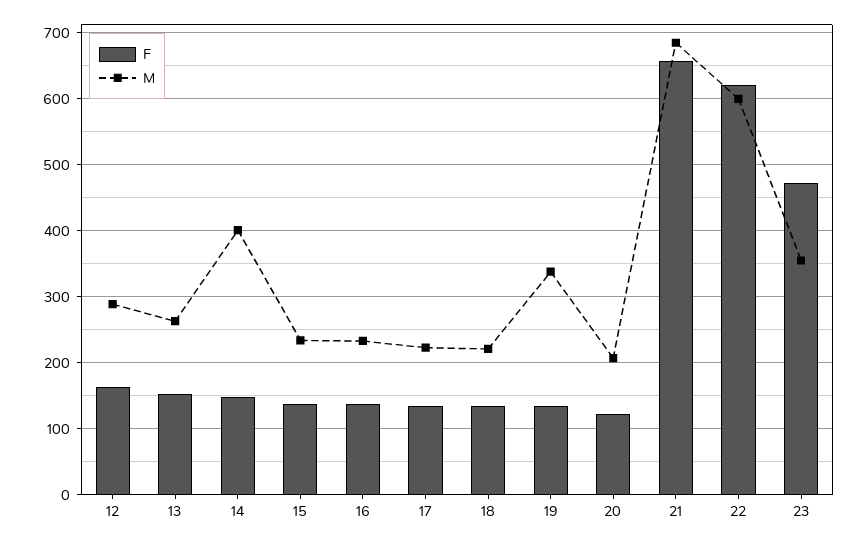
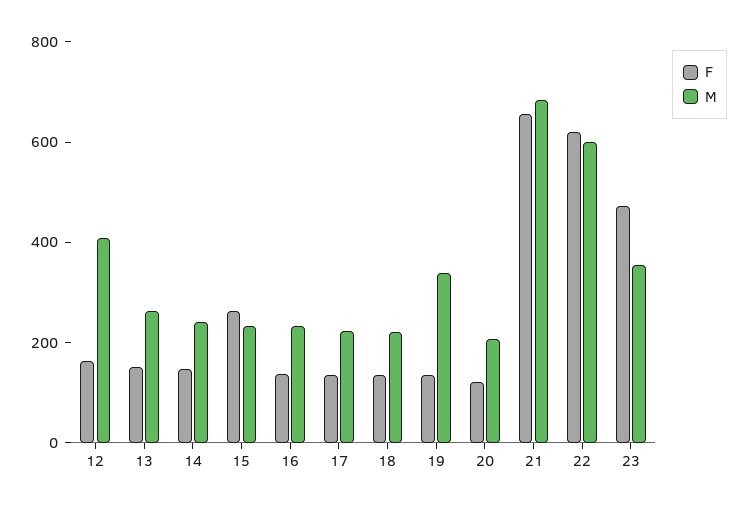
  {
    "F": {
      "12": 160,
      "13": 150,
      "14": 150,
-     "15": 140,
+     "15": 250,
      "16": 140,
      "17": 140,
      "18": 140,
      "19": 140,
      "20": 120,
      "21": 660,
      "22": 620,
      "23": 470
    },
    "M": {
-     "12": 290,
+     "12": 400,
      "13": 260,
-     "14": 400,
+     "14": 250,
      "15": 230,
      "16": 230,
      "17": 220,
      "18": 220,
      "19": 340,
      "20": 210,
      "21": 690,
      "22": 600,
      "23": 360
    }
  }

